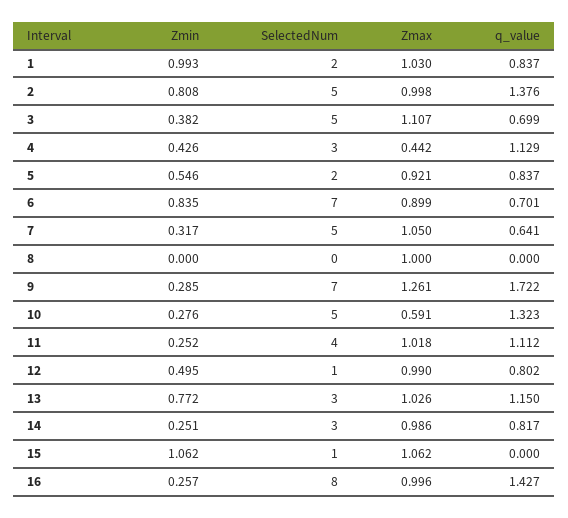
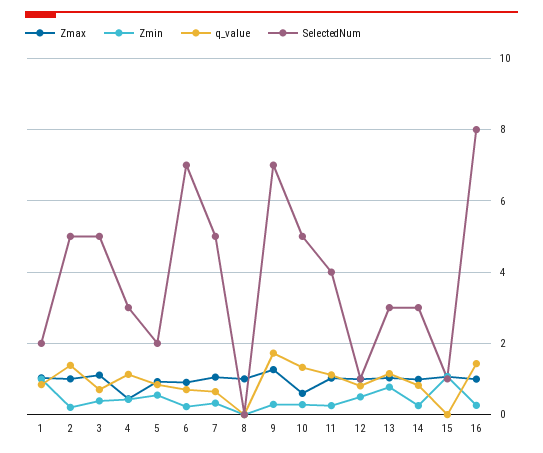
  {
    "Zmin": {
      "1": 0.993,
-     "2": 0.808,
+     "2": 0.2,
      "3": 0.382,
      "4": 0.426,
      "5": 0.546,
-     "6": 0.835,
+     "6": 0.2,
      "7": 0.317,
      "8": 0,
      "9": 0.285,
      "10": 0.276,
      "11": 0.252,
      "12": 0.495,
      "13": 0.772,
      "14": 0.251,
      "15": 1.062,
      "16": 0.257
    },
    "SelectedNum": {
      "1": 2,
      "2": 5,
      "3": 5,
      "4": 3,
      "5": 2,
      "6": 7,
      "7": 5,
      "8": 0,
      "9": 7,
      "10": 5,
      "11": 4,
      "12": 1,
      "13": 3,
      "14": 3,
      "15": 1,
      "16": 8
    },
    "Zmax": {
      "1": 1.03,
      "2": 0.998,
      "3": 1.107,
      "4": 0.442,
      "5": 0.921,
      "6": 0.899,
      "7": 1.05,
      "8": 1,
      "9": 1.261,
      "10": 0.591,
      "11": 1.018,
      "12": 0.99,
      "13": 1.026,
      "14": 0.986,
      "15": 1.062,
      "16": 0.996
    },
    "q_value": {
      "1": 0.837,
      "2": 1.376,
      "3": 0.699,
      "4": 1.129,
      "5": 0.837,
      "6": 0.701,
      "7": 0.641,
      "8": 0,
      "9": 1.722,
      "10": 1.323,
      "11": 1.112,
      "12": 0.802,
      "13": 1.15,
      "14": 0.817,
      "15": 0,
      "16": 1.427
    }
  }

